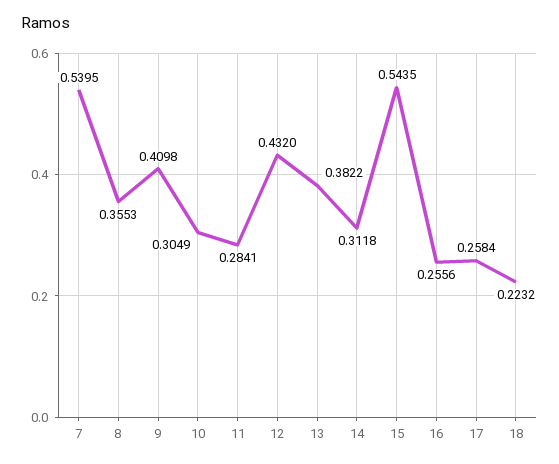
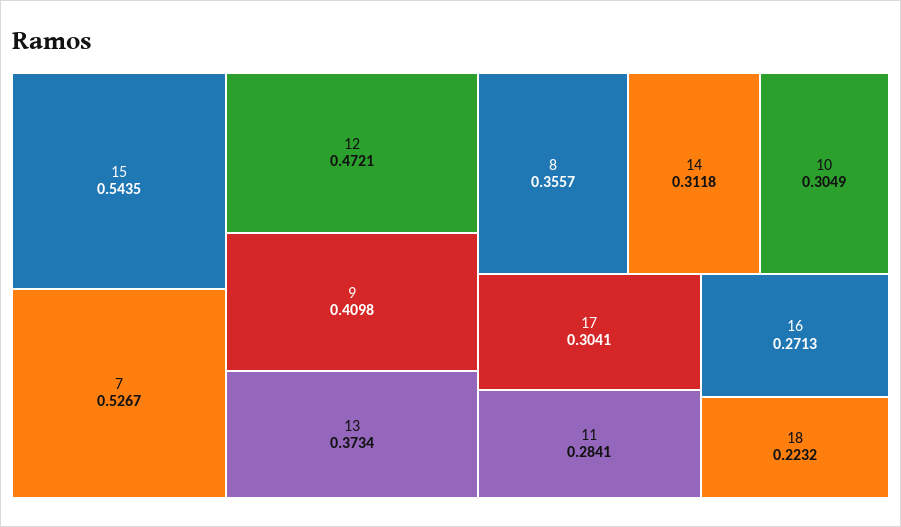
  {
-   "7": 0.5395,
+   "7": 0.5267,
-   "8": 0.3553,
+   "8": 0.3557,
    "9": 0.4098,
    "10": 0.3049,
    "11": 0.2841,
-   "12": 0.432,
+   "12": 0.4721,
-   "13": 0.3822,
+   "13": 0.3734,
    "14": 0.3118,
    "15": 0.5435,
-   "16": 0.2556,
+   "16": 0.2713,
-   "17": 0.2584,
+   "17": 0.3041,
    "18": 0.2232
  }

